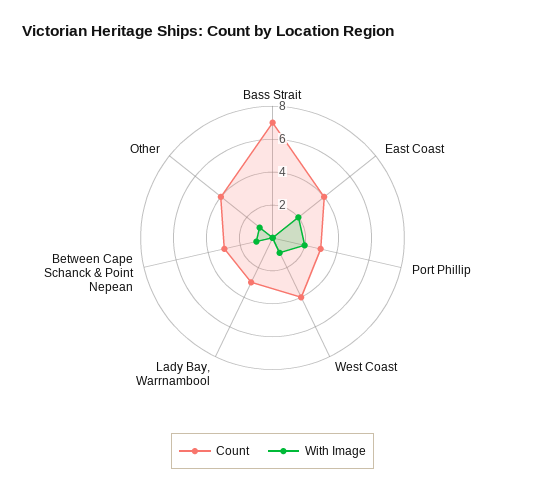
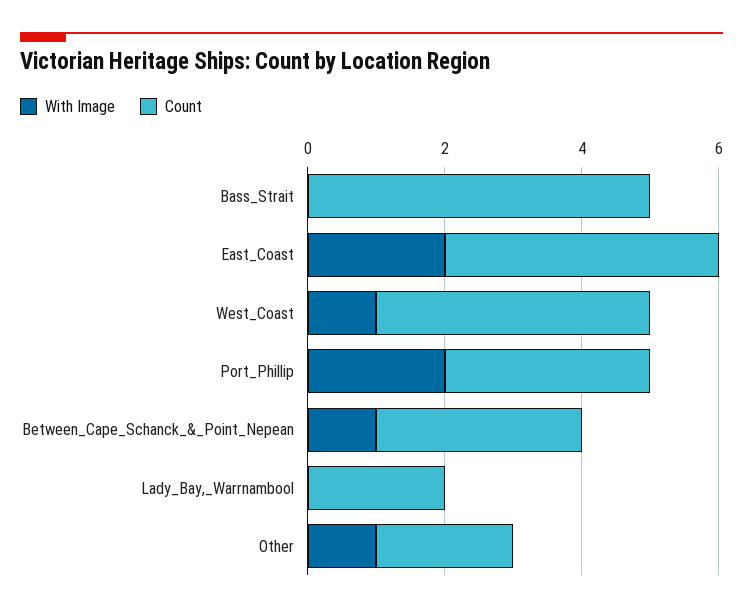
  {
    "Count": {
-     "Bass Strait": 7,
+     "Bass Strait": 5,
      "East Coast": 4,
      "Port Phillip": 3,
      "West Coast": 4,
-     "Lady Bay, Warrnambool": 3,
+     "Lady Bay, Warrnambool": 2,
      "Between Cape Schanck & Point Nepean": 3,
-     "Other": 4
+     "Other": 2
    },
    "With Image": {
      "Bass Strait": 0,
      "East Coast": 2,
      "Port Phillip": 2,
      "West Coast": 1,
      "Lady Bay, Warrnambool": 0,
      "Between Cape Schanck & Point Nepean": 1,
      "Other": 1
    }
  }

